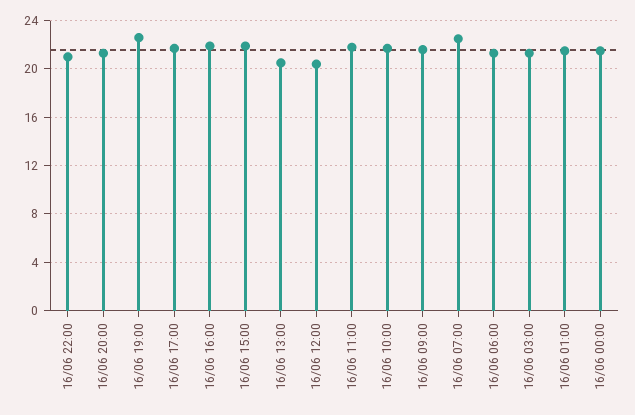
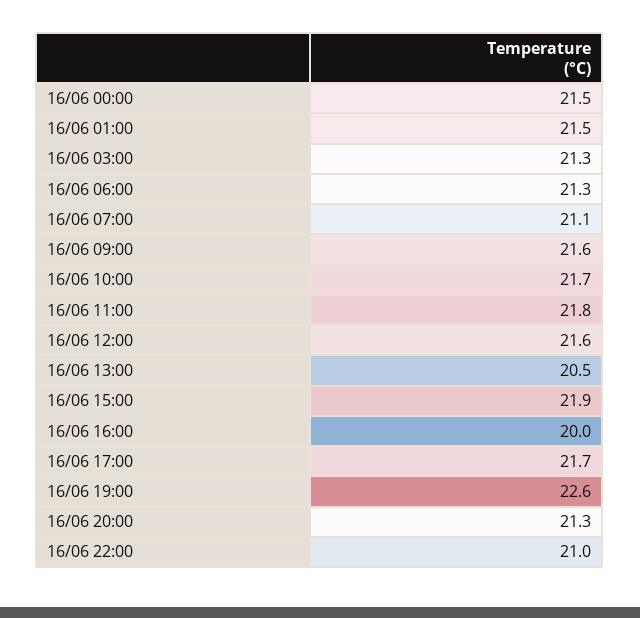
  {
    "16/06 22:00": 21,
    "16/06 20:00": 21.3,
    "16/06 19:00": 22.6,
    "16/06 17:00": 21.7,
-   "16/06 16:00": 22,
+   "16/06 16:00": 20,
    "16/06 15:00": 21.9,
    "16/06 13:00": 20.5,
-   "16/06 12:00": 20.5,
+   "16/06 12:00": 21.6,
    "16/06 11:00": 21.8,
    "16/06 10:00": 21.7,
    "16/06 09:00": 21.6,
-   "16/06 07:00": 22.5,
+   "16/06 07:00": 21.1,
    "16/06 06:00": 21.3,
    "16/06 03:00": 21.3,
    "16/06 01:00": 21.5,
    "16/06 00:00": 21.5
  }

